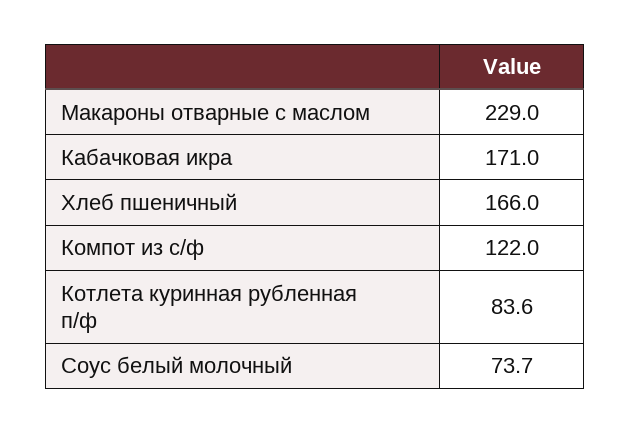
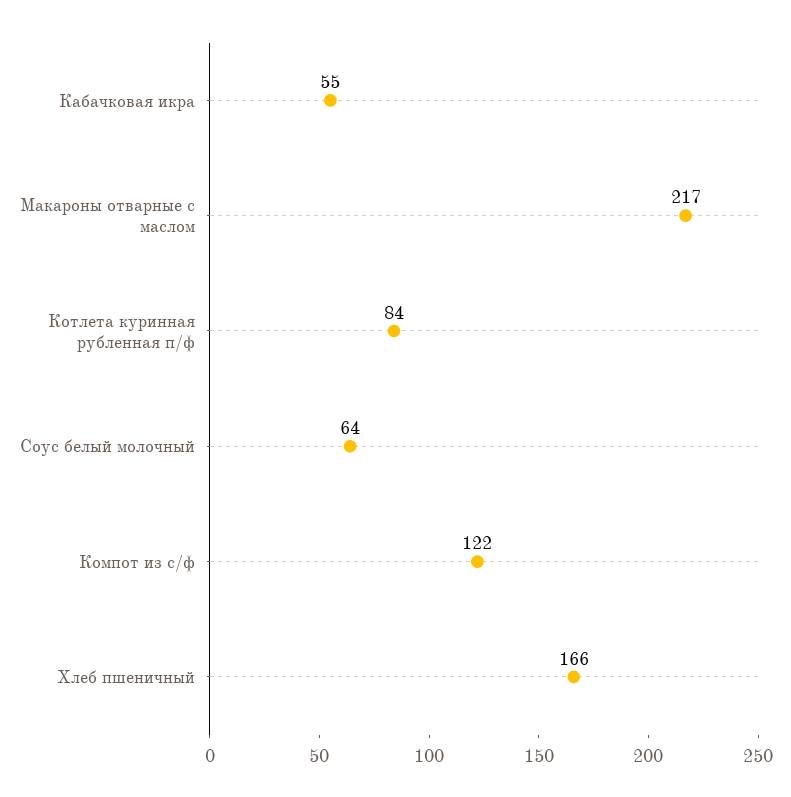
  {
-   "Макароны отварные с маслом": 229,
+   "Макароны отварные с маслом": 217,
-   "Кабачковая икра": 171,
+   "Кабачковая икра": 55,
    "Хлеб пшеничный": 166,
    "Компот из с/ф": 122,
    "Котлета куринная рубленная п/ф": 83.6,
-   "Соус белый молочный": 73.7
+   "Соус белый молочный": 64
  }

